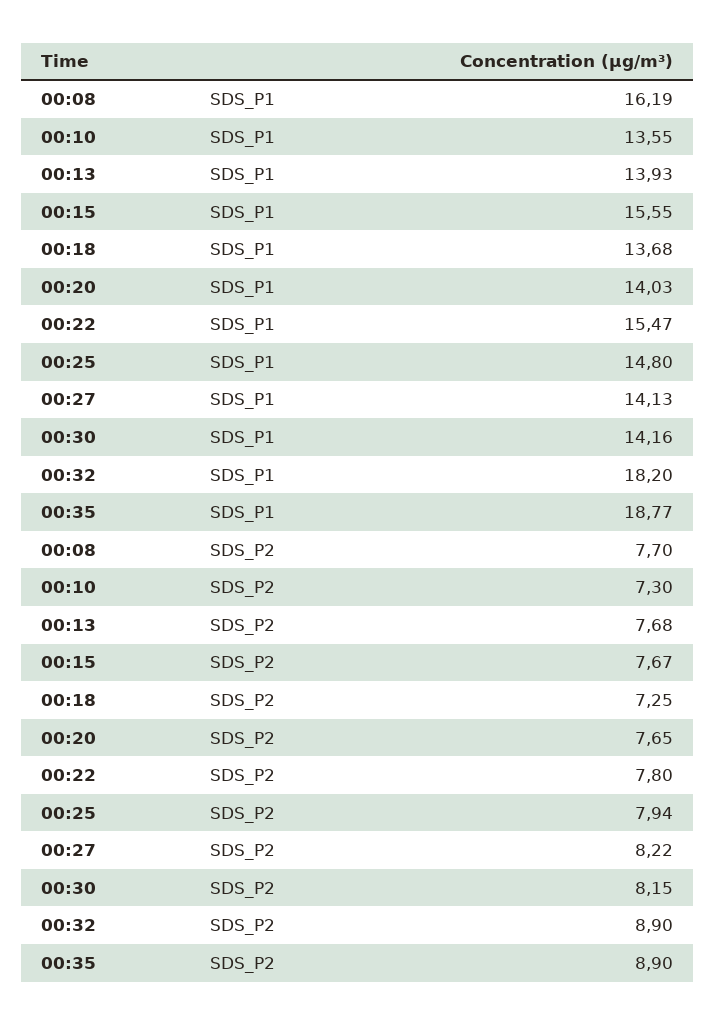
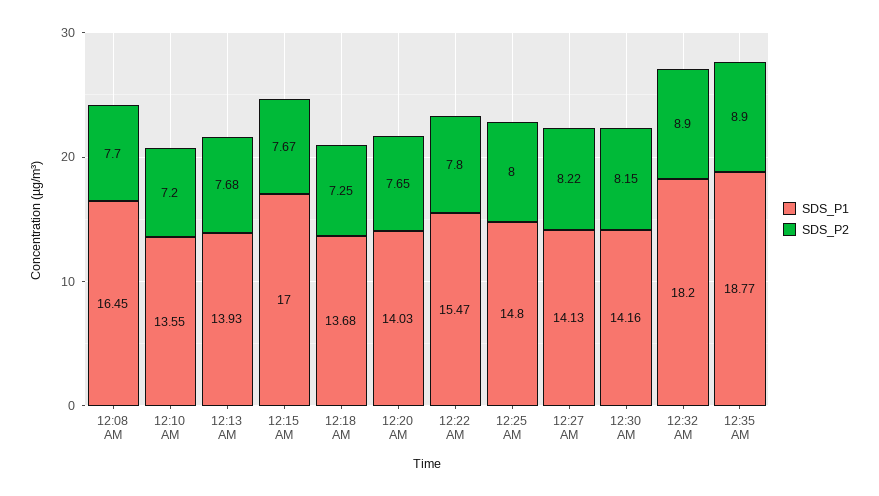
  {
    "SDS_P1": {
-     "00:08": 16.19,
+     "00:08": 16.45,
      "00:10": 13.55,
      "00:13": 13.93,
-     "00:15": 15.55,
+     "00:15": 17,
      "00:18": 13.68,
      "00:20": 14.03,
      "00:22": 15.47,
      "00:25": 14.8,
      "00:27": 14.13,
      "00:30": 14.16,
      "00:32": 18.2,
      "00:35": 18.77
    },
    "SDS_P2": {
      "00:08": 7.7,
-     "00:10": 7.3,
+     "00:10": 7.2,
      "00:13": 7.68,
      "00:15": 7.67,
      "00:18": 7.25,
      "00:20": 7.65,
      "00:22": 7.8,
-     "00:25": 7.94,
+     "00:25": 8,
      "00:27": 8.22,
      "00:30": 8.15,
      "00:32": 8.9,
      "00:35": 8.9
    }
  }

